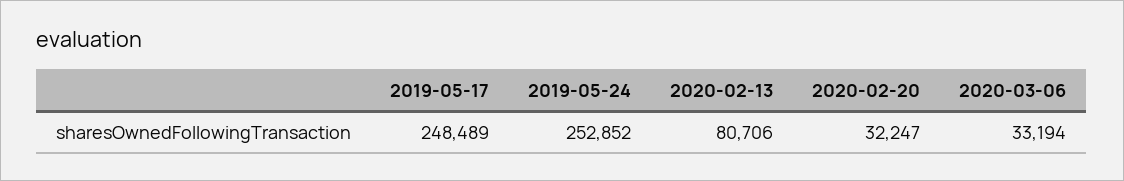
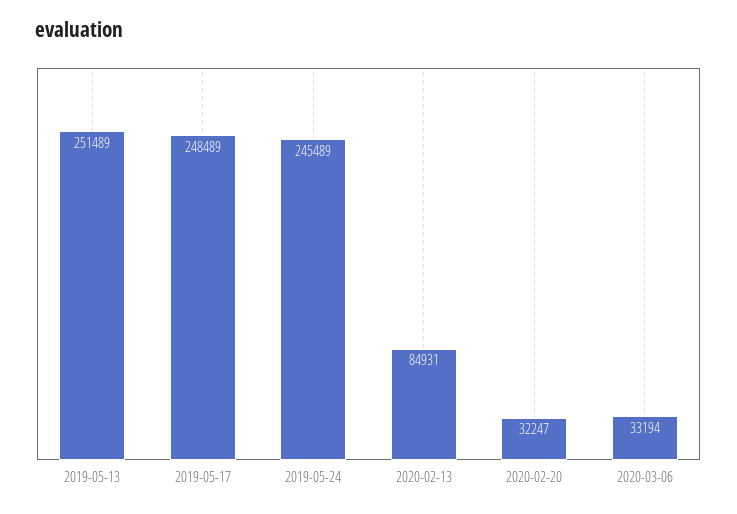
  {
    "2019-05-17": 248489,
-   "2019-05-24": 252852,
+   "2019-05-24": 245489,
-   "2020-02-13": 80706,
+   "2020-02-13": 84931,
    "2020-02-20": 32247,
-   "2020-03-06": 33194
+   "2020-03-06": 33194,
+   "2019-05-13": 251489
  }

